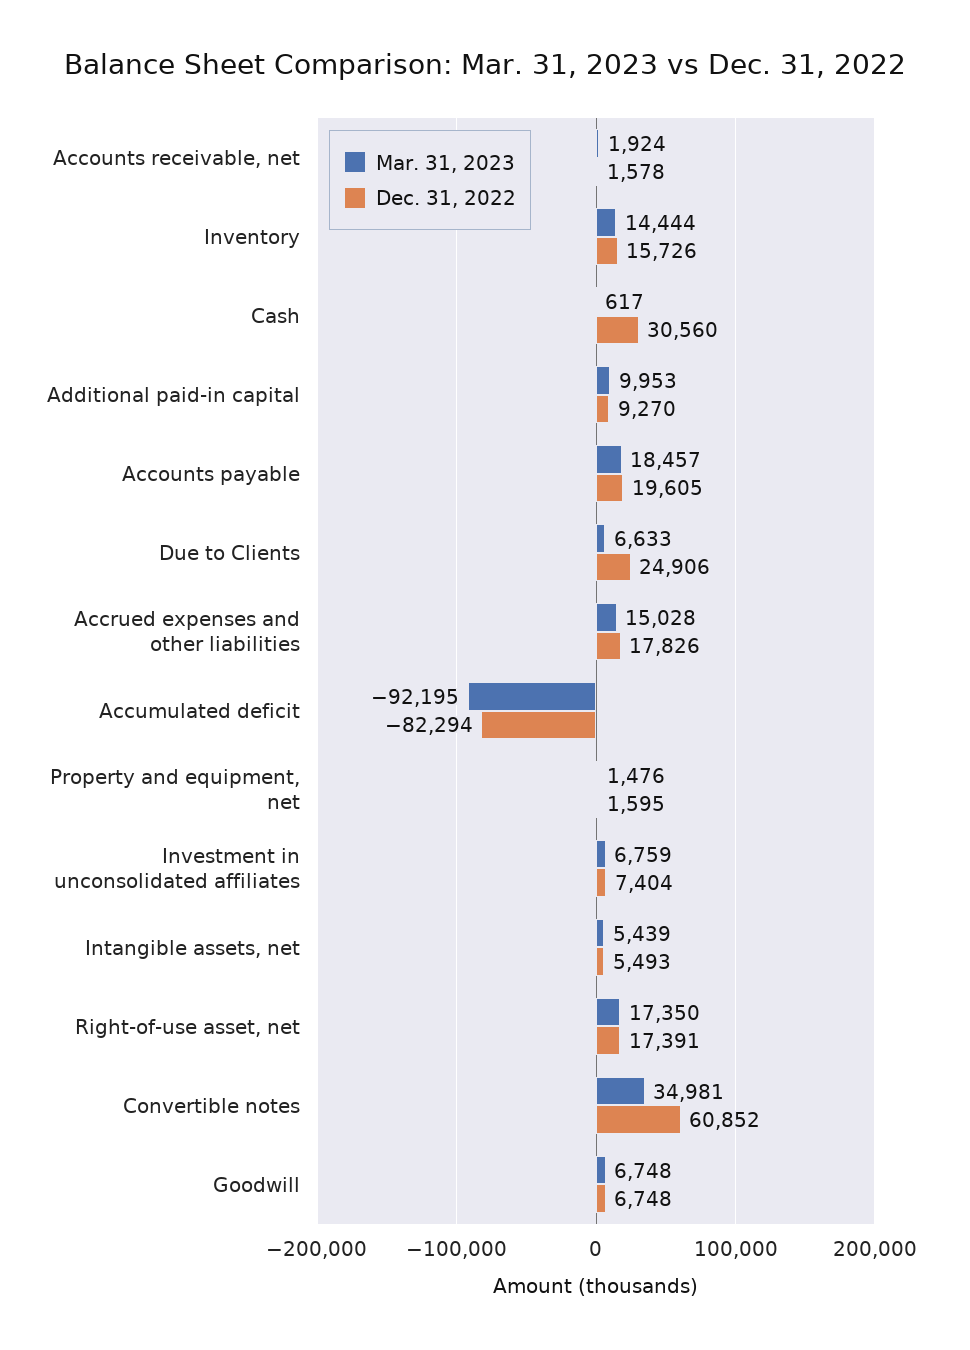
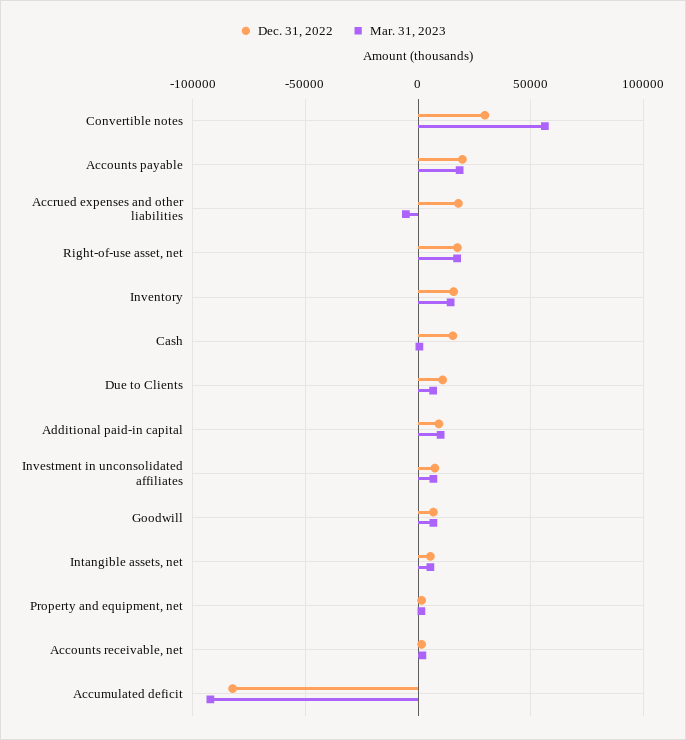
  {
    "Mar. 31, 2023": {
      "Accounts receivable, net": 1924,
      "Inventory": 14444,
      "Cash": 617,
      "Additional paid-in capital": 9953,
      "Accounts payable": 18457,
      "Due to Clients": 6633,
-     "Accrued expenses and other liabilities": 15028,
+     "Accrued expenses and other liabilities": -5000,
      "Accumulated deficit": -92195,
      "Property and equipment, net": 1476,
      "Investment in unconsolidated affiliates": 6759,
      "Intangible assets, net": 5439,
      "Right-of-use asset, net": 17350,
-     "Convertible notes": 34981,
+     "Convertible notes": 55000,
      "Goodwill": 6748
    },
    "Dec. 31, 2022": {
      "Accounts receivable, net": 1578,
      "Inventory": 15726,
-     "Cash": 30560,
+     "Cash": 15000,
      "Additional paid-in capital": 9270,
      "Accounts payable": 19605,
-     "Due to Clients": 24906,
+     "Due to Clients": 10000,
      "Accrued expenses and other liabilities": 17826,
      "Accumulated deficit": -82294,
      "Property and equipment, net": 1595,
      "Investment in unconsolidated affiliates": 7404,
      "Intangible assets, net": 5493,
      "Right-of-use asset, net": 17391,
-     "Convertible notes": 60852,
+     "Convertible notes": 30000,
      "Goodwill": 6748
    }
  }

